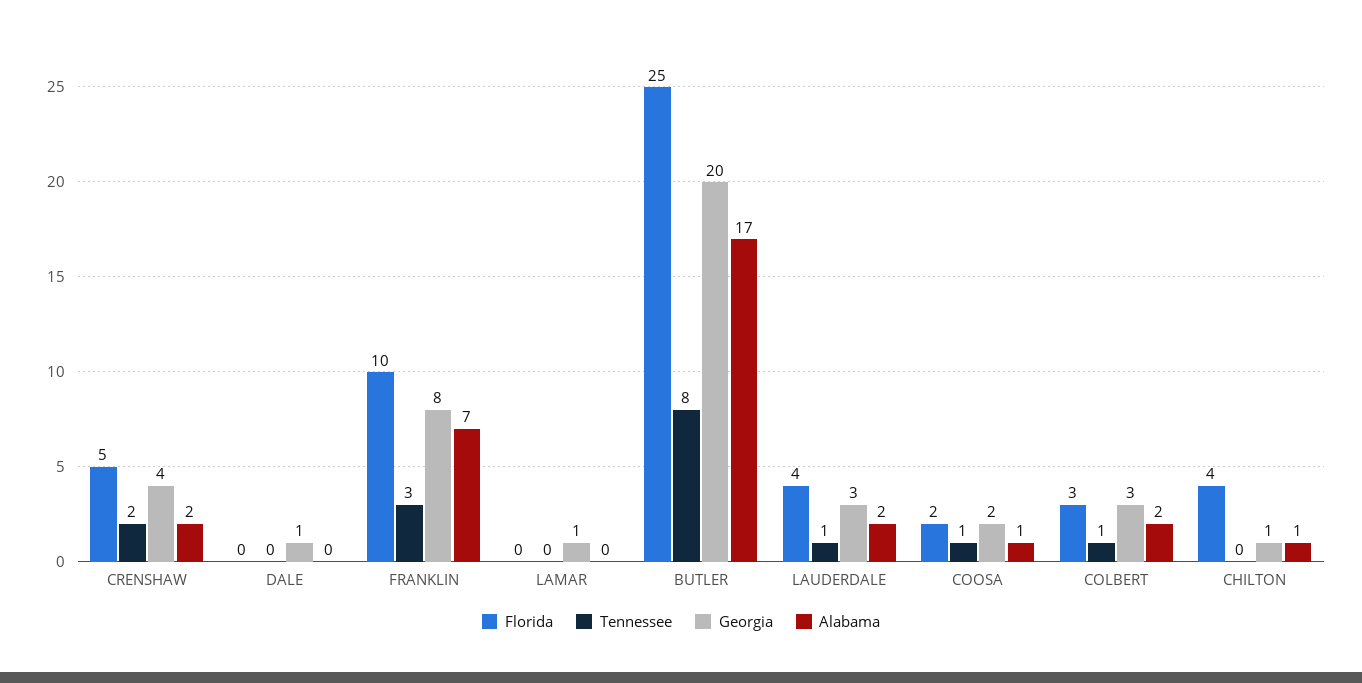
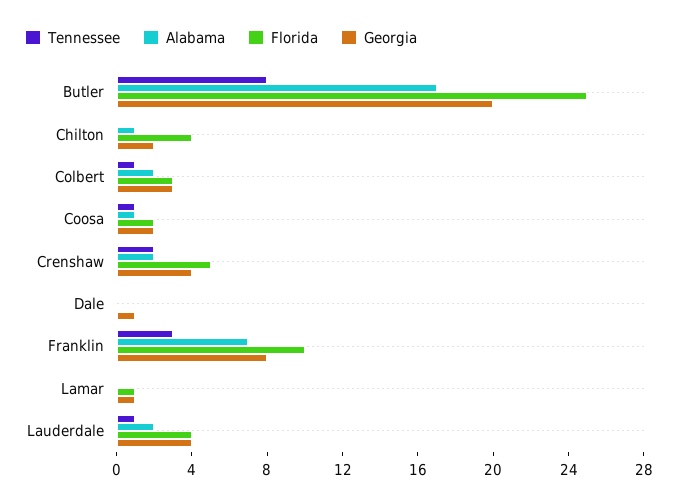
  {
    "Florida": {
      "CRENSHAW": 5,
      "DALE": 0,
      "FRANKLIN": 10,
-     "LAMAR": 0,
+     "LAMAR": 1,
      "BUTLER": 25,
      "LAUDERDALE": 4,
      "COOSA": 2,
      "COLBERT": 3,
      "CHILTON": 4
    },
    "Tennessee": {
      "CRENSHAW": 2,
      "DALE": 0,
      "FRANKLIN": 3,
      "LAMAR": 0,
      "BUTLER": 8,
      "LAUDERDALE": 1,
      "COOSA": 1,
      "COLBERT": 1,
      "CHILTON": 0
    },
    "Georgia": {
      "CRENSHAW": 4,
      "DALE": 1,
      "FRANKLIN": 8,
      "LAMAR": 1,
      "BUTLER": 20,
-     "LAUDERDALE": 3,
+     "LAUDERDALE": 4,
      "COOSA": 2,
      "COLBERT": 3,
-     "CHILTON": 1
+     "CHILTON": 2
    },
    "Alabama": {
      "CRENSHAW": 2,
      "DALE": 0,
      "FRANKLIN": 7,
      "LAMAR": 0,
      "BUTLER": 17,
      "LAUDERDALE": 2,
      "COOSA": 1,
      "COLBERT": 2,
      "CHILTON": 1
    }
  }

